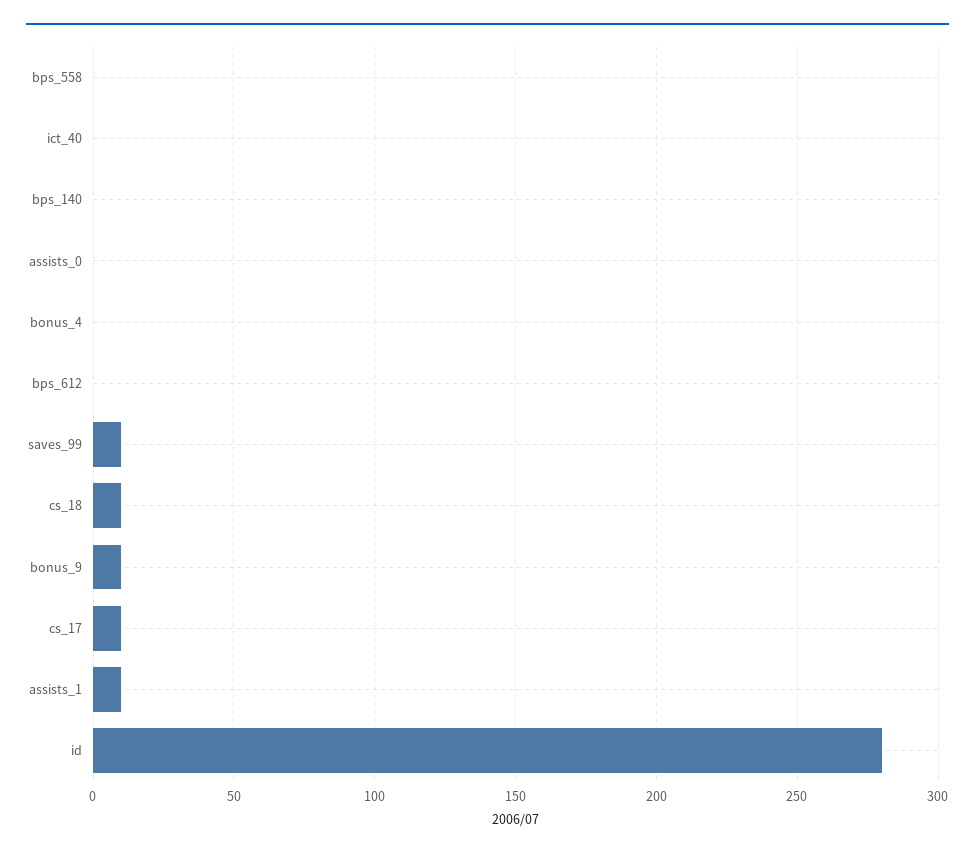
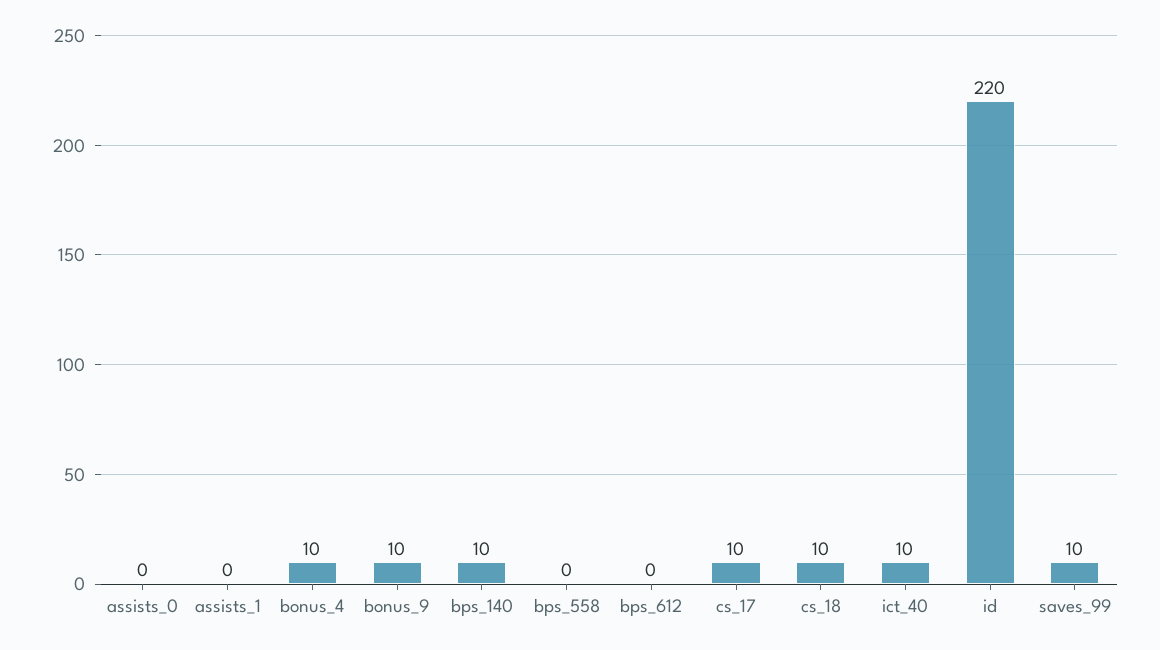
  {
    "bps_558": 0,
-   "ict_40": 0,
+   "ict_40": 10,
-   "bps_140": 0,
+   "bps_140": 10,
    "assists_0": 0,
-   "bonus_4": 0,
+   "bonus_4": 10,
    "bps_612": 0,
    "saves_99": 10,
    "cs_18": 10,
    "bonus_9": 10,
    "cs_17": 10,
-   "assists_1": 10,
+   "assists_1": 0,
-   "id": 280
+   "id": 220
  }

